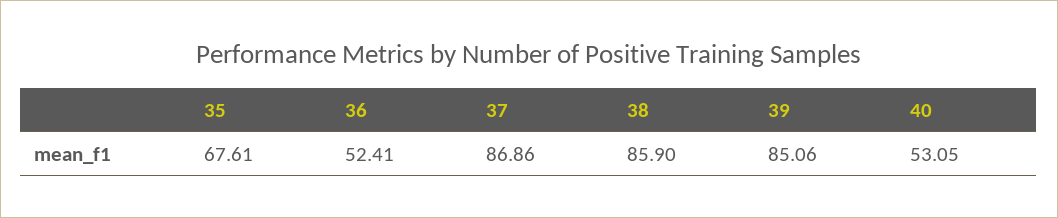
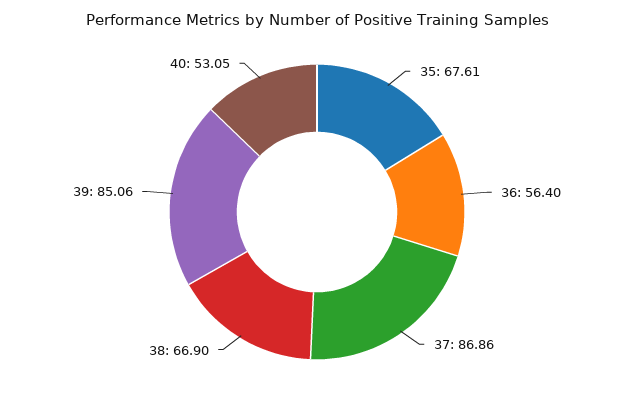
  {
    "35": 67.61,
-   "36": 52.41,
+   "36": 56.4,
    "37": 86.86,
-   "38": 85.9,
+   "38": 66.9,
    "39": 85.06,
    "40": 53.05
  }

